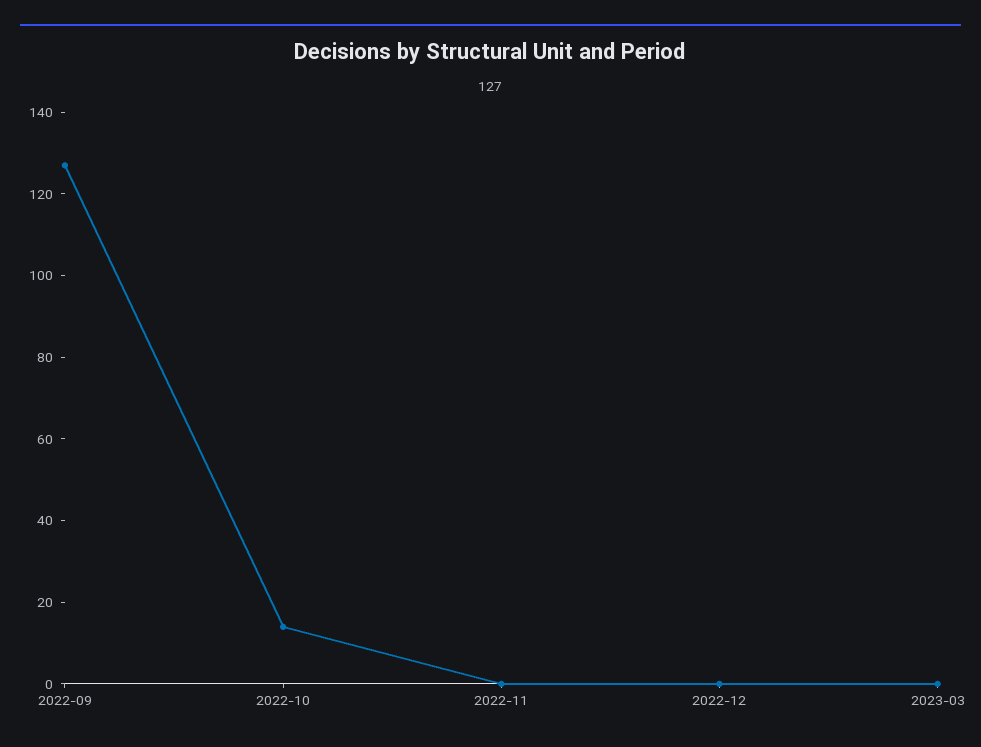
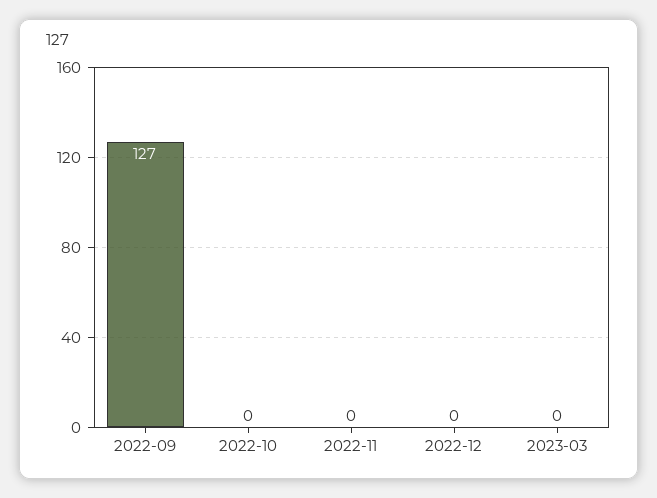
  {
    "2022-09": 127,
-   "2022-10": 15,
+   "2022-10": 0,
    "2022-11": 0,
    "2022-12": 0,
    "2023-03": 0
  }

